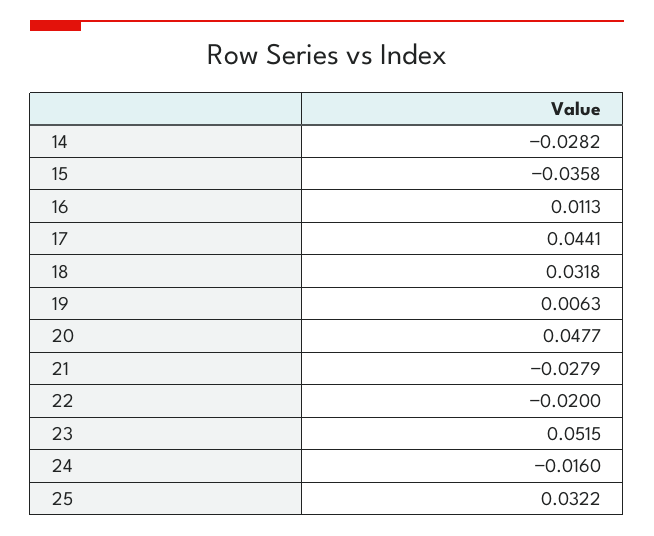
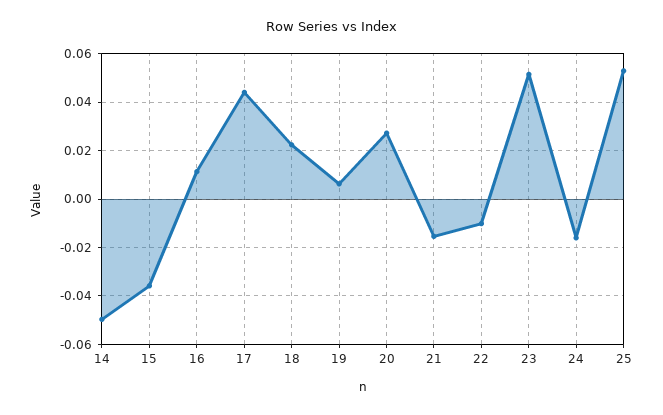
  {
-   "14": -0.0282,
+   "14": -0.05,
    "15": -0.0358,
    "16": 0.0113,
    "17": 0.0441,
-   "18": 0.0318,
+   "18": 0.0225,
    "19": 0.0063,
-   "20": 0.0477,
+   "20": 0.0275,
-   "21": -0.0279,
+   "21": -0.015,
-   "22": -0.02,
+   "22": -0.01,
    "23": 0.0515,
    "24": -0.016,
-   "25": 0.0322
+   "25": 0.0525
  }

